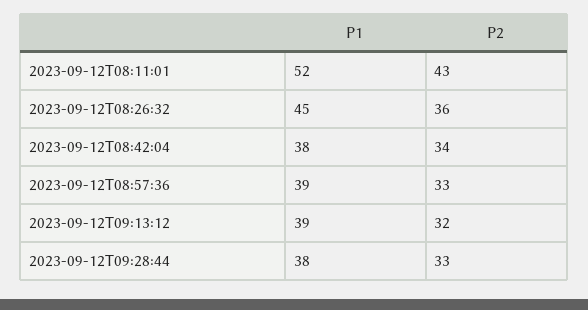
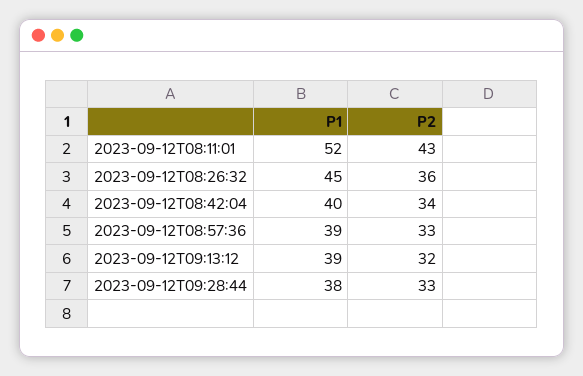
  {
    "P1": {
      "2023-09-12T08:11:01": 52,
      "2023-09-12T08:26:32": 45,
-     "2023-09-12T08:42:04": 38,
+     "2023-09-12T08:42:04": 40,
      "2023-09-12T08:57:36": 39,
      "2023-09-12T09:13:12": 39,
      "2023-09-12T09:28:44": 38
    },
    "P2": {
      "2023-09-12T08:11:01": 43,
      "2023-09-12T08:26:32": 36,
      "2023-09-12T08:42:04": 34,
      "2023-09-12T08:57:36": 33,
      "2023-09-12T09:13:12": 32,
      "2023-09-12T09:28:44": 33
    }
  }

